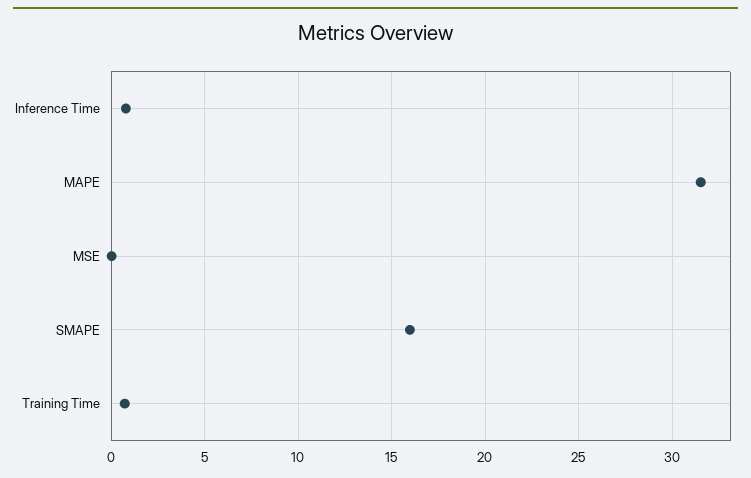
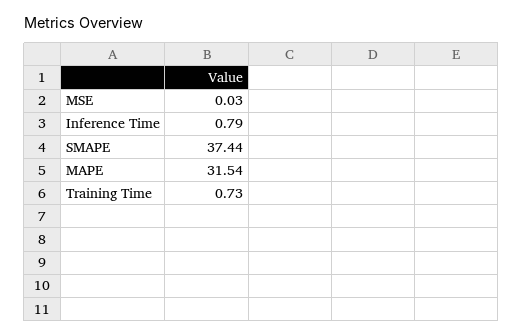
  {
    "Inference Time": 0.79,
    "MAPE": 31.54,
    "MSE": 0.03,
-   "SMAPE": 16,
+   "SMAPE": 37.44,
    "Training Time": 0.73
  }

